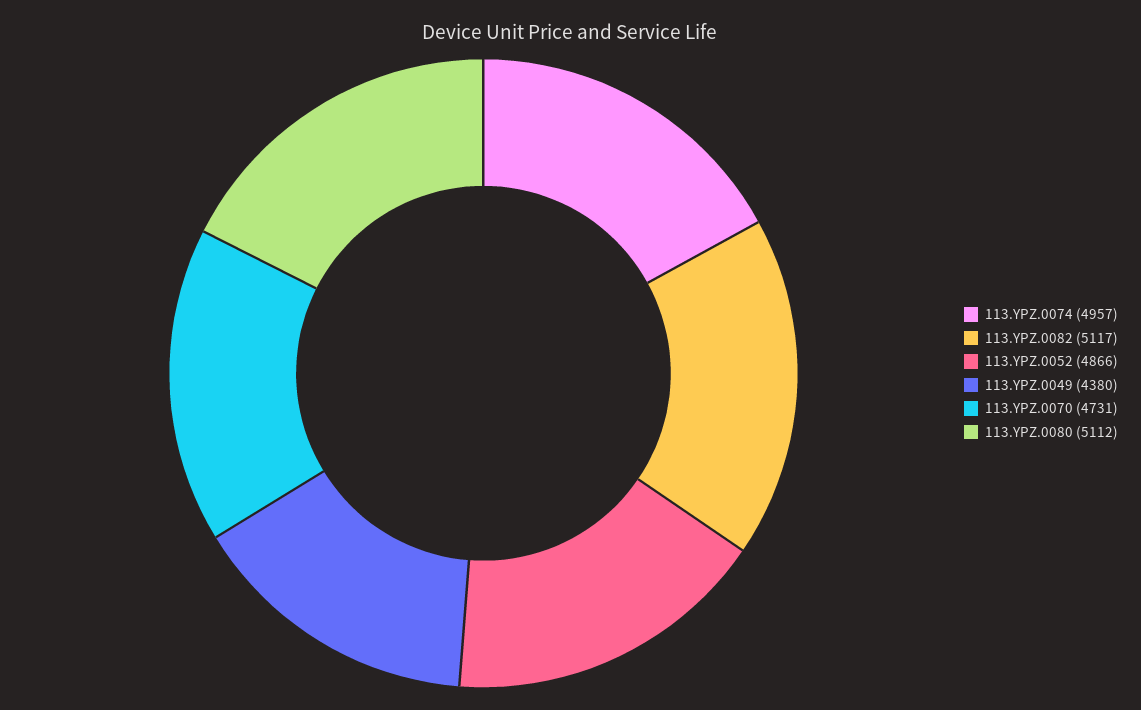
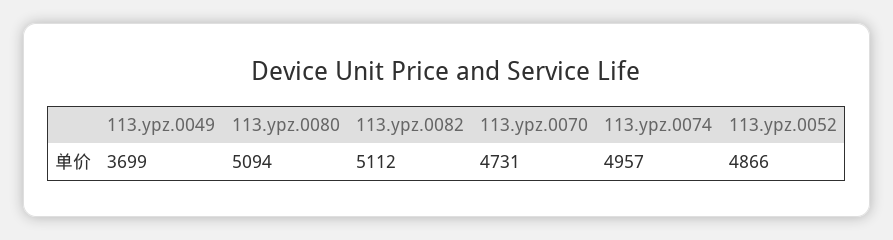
  {
    "113.YPZ.0074": 4957,
-   "113.YPZ.0082": 5117,
+   "113.YPZ.0082": 5112,
    "113.YPZ.0052": 4866,
-   "113.YPZ.0049": 4380,
+   "113.YPZ.0049": 3699,
    "113.YPZ.0070": 4731,
-   "113.YPZ.0080": 5112
+   "113.YPZ.0080": 5094
  }

